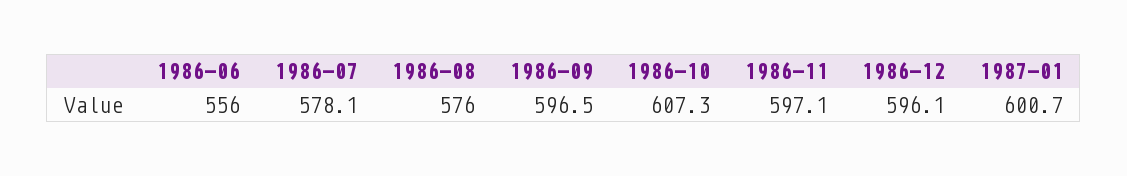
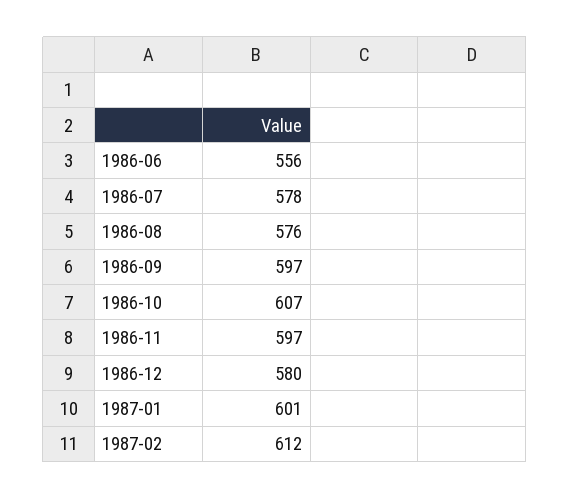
  {
    "1986-06": 556,
    "1986-07": 578.1,
    "1986-08": 576,
    "1986-09": 596.5,
    "1986-10": 607.3,
    "1986-11": 597.1,
-   "1986-12": 596.1,
+   "1986-12": 580,
-   "1987-01": 600.7
+   "1987-01": 600.7,
+   "1987-02": 612
  }

